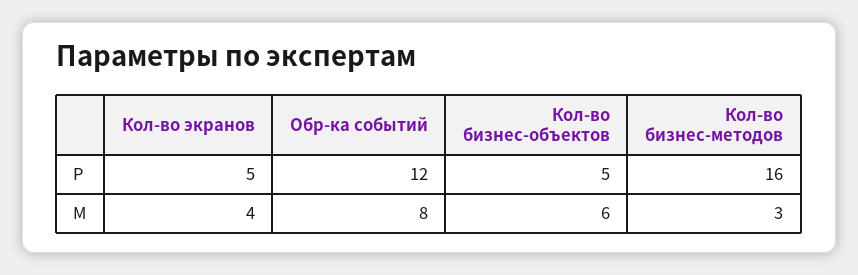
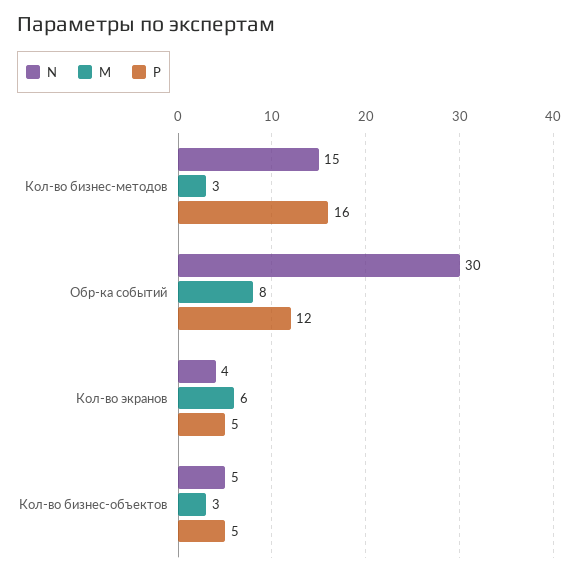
  {
    "P": {
      "Кол-во экранов": 5,
      "Обр-ка событий": 12,
      "Кол-во бизнес-объектов": 5,
      "Кол-во бизнес-методов": 16
    },
    "M": {
-     "Кол-во экранов": 4,
+     "Кол-во экранов": 6,
      "Обр-ка событий": 8,
-     "Кол-во бизнес-объектов": 6,
+     "Кол-во бизнес-объектов": 3,
      "Кол-во бизнес-методов": 3
-   }
+   },
+   "N": {
+     "Кол-во бизнес-методов": 15,
+     "Обр-ка событий": 30,
+     "Кол-во экранов": 4,
+     "Кол-во бизнес-объектов": 5
+   }
  }

